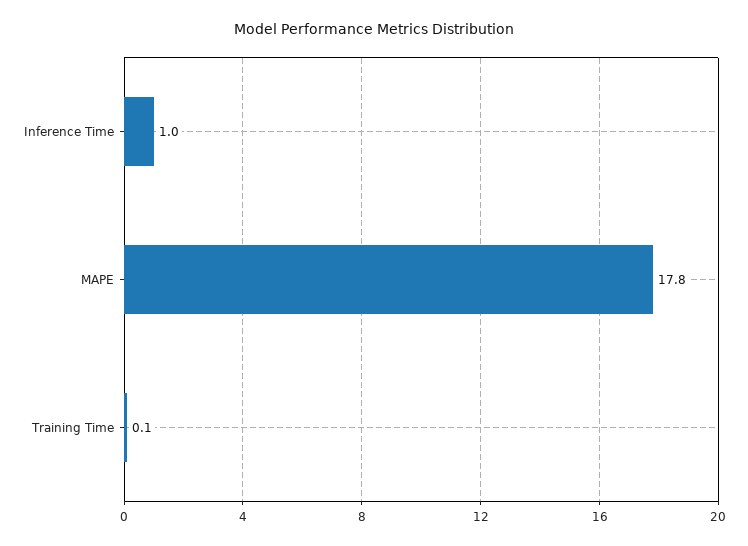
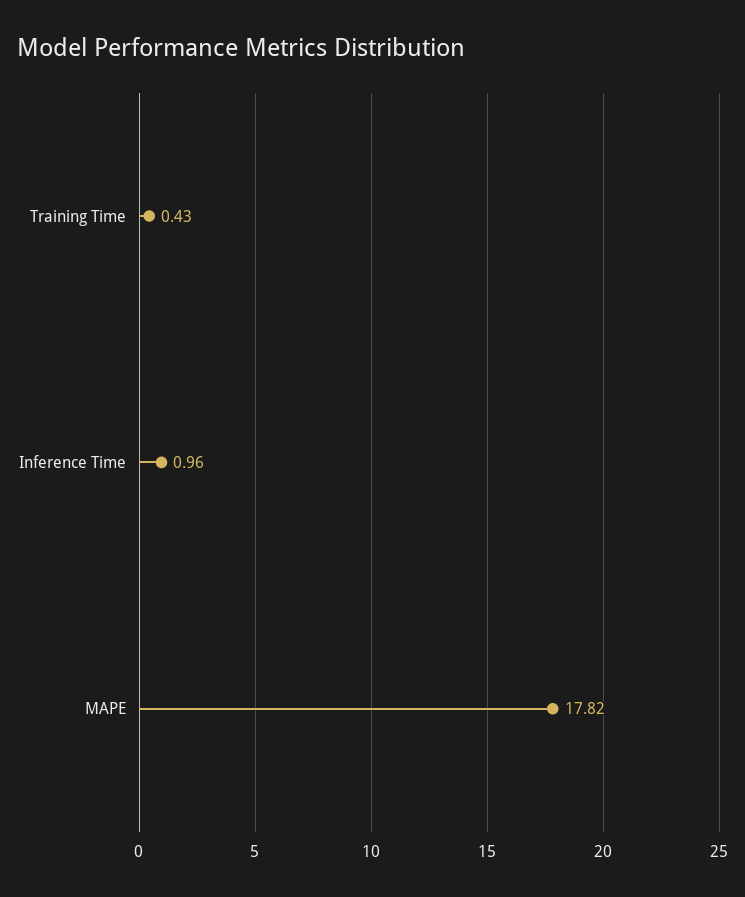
  {
    "Inference Time": 0.96,
    "MAPE": 17.82,
-   "Training Time": 0.1
+   "Training Time": 0.43
  }

